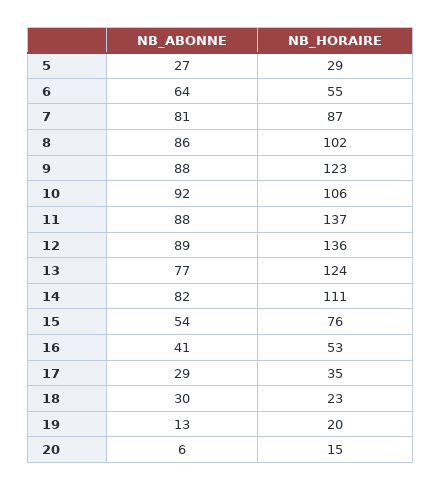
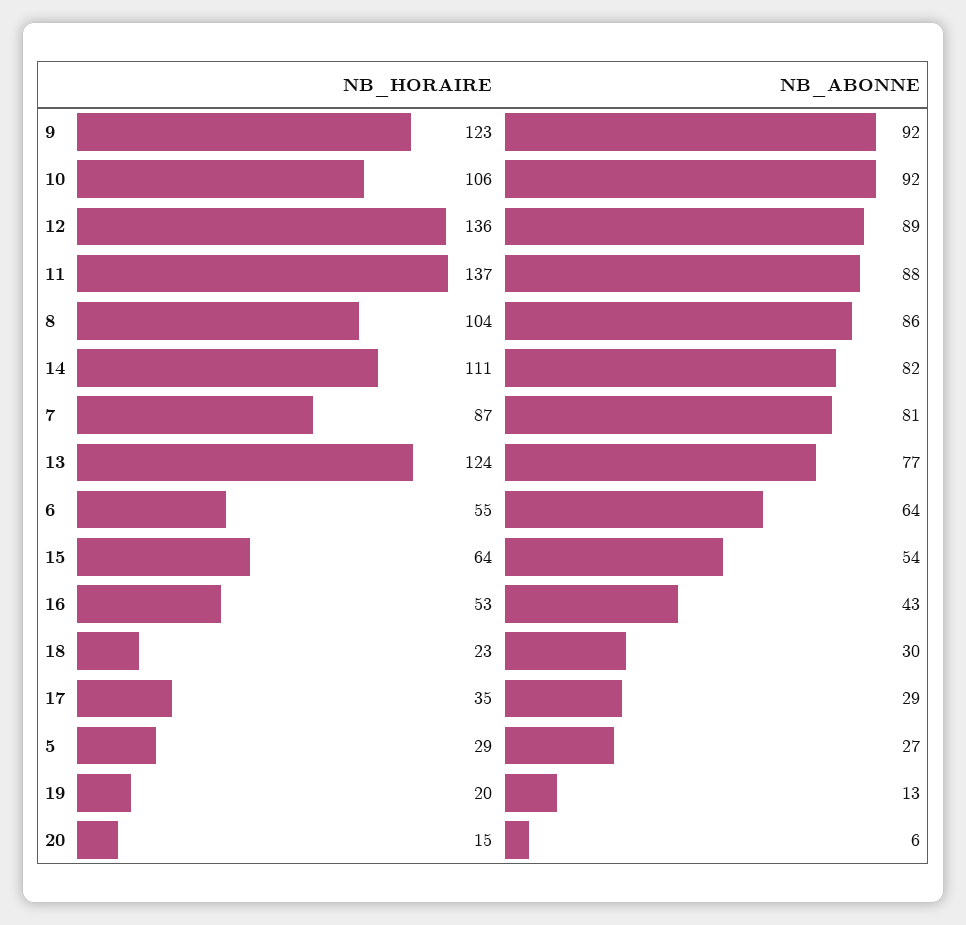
  {
    "NB_ABONNE": {
      "5": 27,
      "6": 64,
      "7": 81,
      "8": 86,
-     "9": 88,
+     "9": 92,
      "10": 92,
      "11": 88,
      "12": 89,
      "13": 77,
      "14": 82,
      "15": 54,
-     "16": 41,
+     "16": 43,
      "17": 29,
      "18": 30,
      "19": 13,
      "20": 6
    },
    "NB_HORAIRE": {
      "5": 29,
      "6": 55,
      "7": 87,
-     "8": 102,
+     "8": 104,
      "9": 123,
      "10": 106,
      "11": 137,
      "12": 136,
      "13": 124,
      "14": 111,
-     "15": 76,
+     "15": 64,
      "16": 53,
      "17": 35,
      "18": 23,
      "19": 20,
      "20": 15
    }
  }

